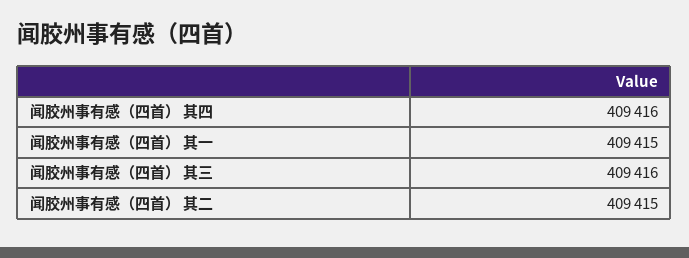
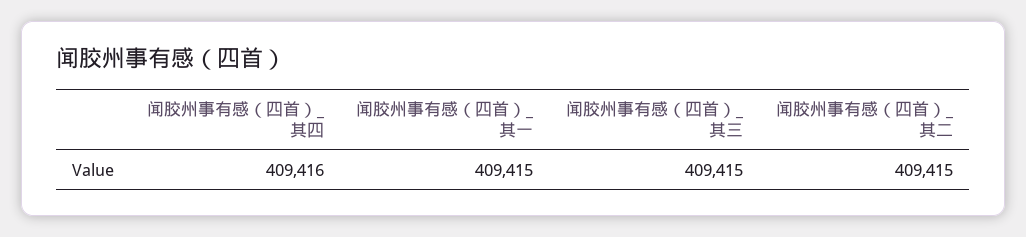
  {
    "闻胶州事有感（四首） 其四": 409416,
    "闻胶州事有感（四首） 其一": 409415,
-   "闻胶州事有感（四首） 其三": 409416,
+   "闻胶州事有感（四首） 其三": 409415,
    "闻胶州事有感（四首） 其二": 409415
  }

